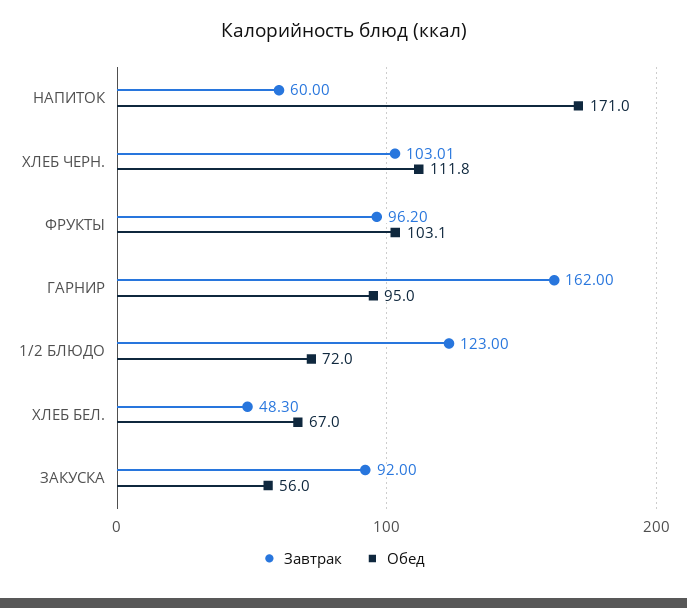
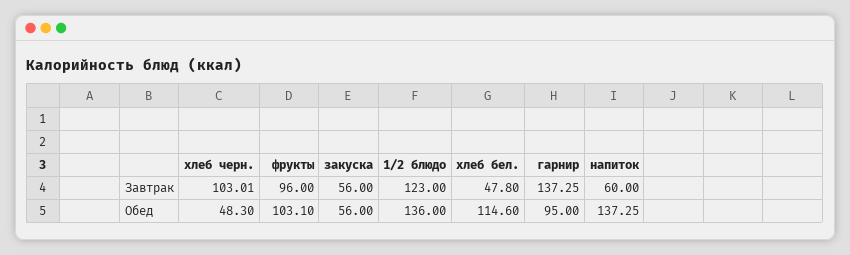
  {
    "Завтрак": {
      "НАПИТОК": 60,
      "ХЛЕБ ЧЕРН.": 103.01,
-     "ФРУКТЫ": 96.2,
+     "ФРУКТЫ": 96,
-     "ГАРНИР": 162,
+     "ГАРНИР": 137.25,
      "1/2 БЛЮДО": 123,
-     "ХЛЕБ БЕЛ.": 48.3,
+     "ХЛЕБ БЕЛ.": 47.8,
-     "ЗАКУСКА": 92
+     "ЗАКУСКА": 56
    },
    "Обед": {
-     "НАПИТОК": 171,
+     "НАПИТОК": 137.25,
-     "ХЛЕБ ЧЕРН.": 111.8,
+     "ХЛЕБ ЧЕРН.": 48.3,
      "ФРУКТЫ": 103.1,
      "ГАРНИР": 95,
-     "1/2 БЛЮДО": 72,
+     "1/2 БЛЮДО": 136,
-     "ХЛЕБ БЕЛ.": 67,
+     "ХЛЕБ БЕЛ.": 114.6,
      "ЗАКУСКА": 56
    }
  }

